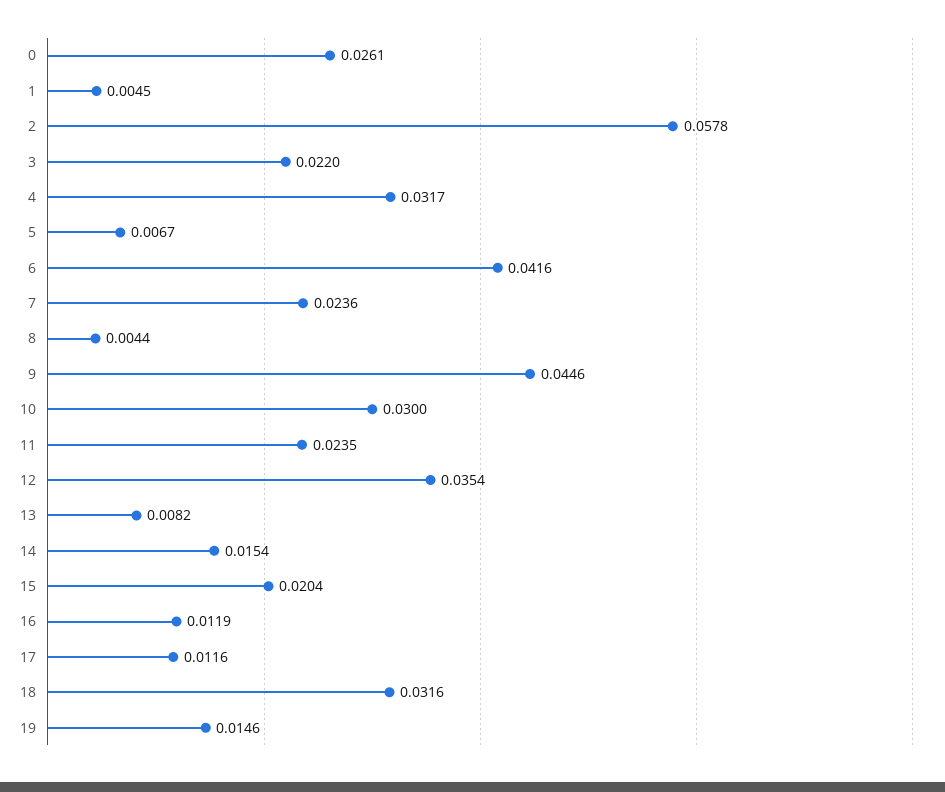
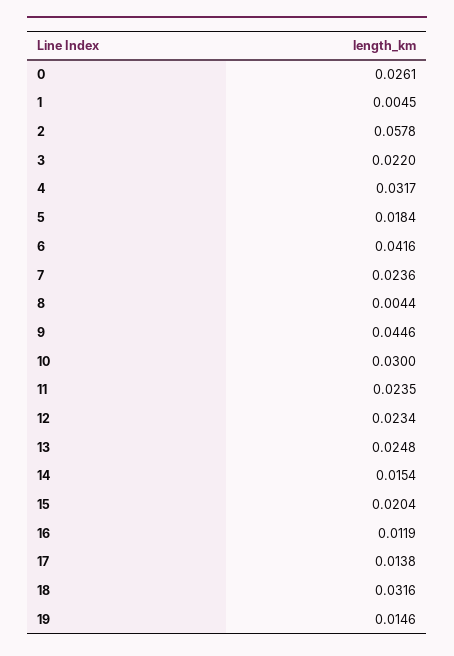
  {
    "0": 0.0261,
    "1": 0.0045,
    "2": 0.0578,
    "3": 0.022,
    "4": 0.0317,
-   "5": 0.0067,
+   "5": 0.0184,
    "6": 0.0416,
    "7": 0.0236,
    "8": 0.0044,
    "9": 0.0446,
    "10": 0.03,
    "11": 0.0235,
-   "12": 0.0354,
+   "12": 0.0234,
-   "13": 0.0082,
+   "13": 0.0248,
    "14": 0.0154,
    "15": 0.0204,
    "16": 0.0119,
-   "17": 0.0116,
+   "17": 0.0138,
    "18": 0.0316,
    "19": 0.0146
  }

